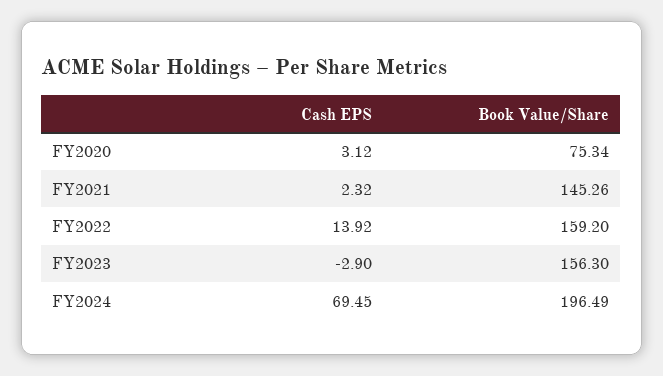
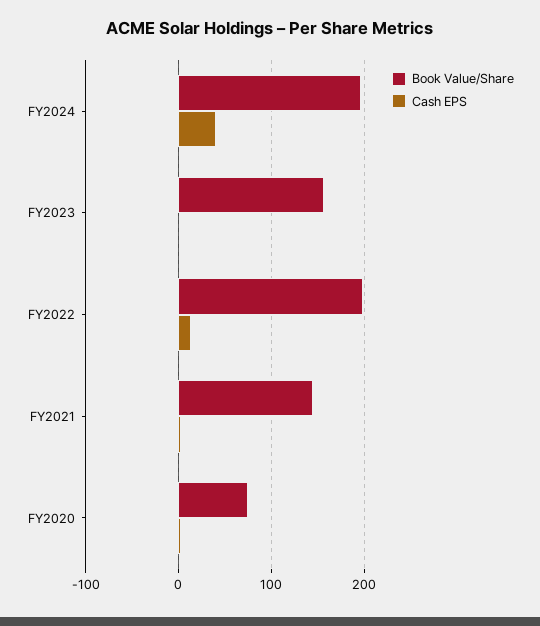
  {
    "Cash EPS": {
      "FY2020": 3.12,
      "FY2021": 2.32,
      "FY2022": 13.92,
      "FY2023": -2.9,
-     "FY2024": 69.45
+     "FY2024": 40
    },
    "Book Value/Share": {
      "FY2020": 75.34,
      "FY2021": 145.26,
-     "FY2022": 159.2,
+     "FY2022": 200,
      "FY2023": 156.3,
      "FY2024": 196.49
    }
  }

